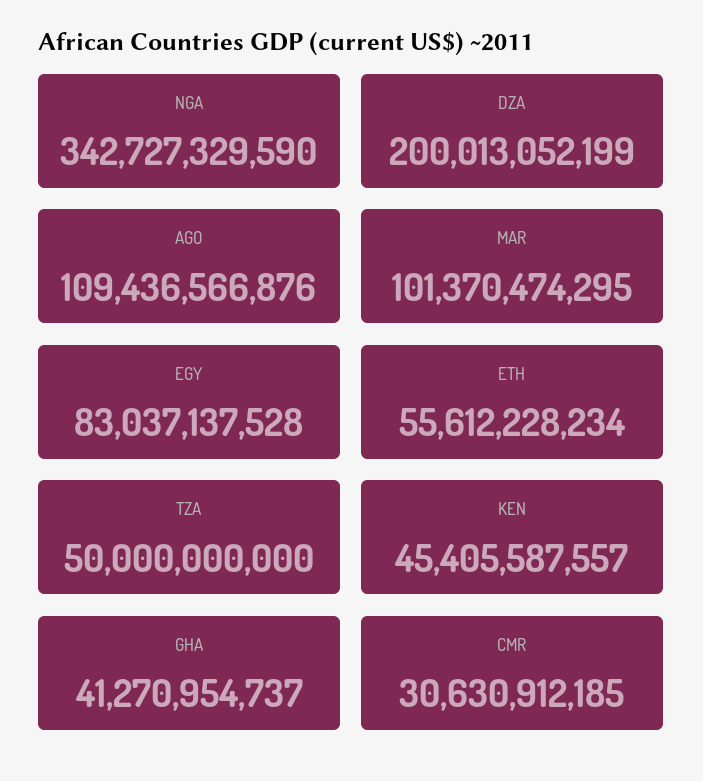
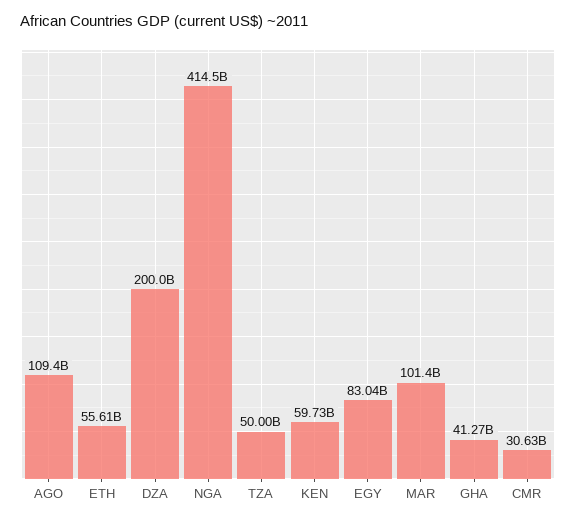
  {
-   "NGA": 342727329590,
+   "NGA": 414500000000,
    "DZA": 200013052199,
    "AGO": 109436566876,
    "MAR": 101370474295,
    "EGY": 83037137528,
    "ETH": 55612228234,
    "TZA": 50000000000,
-   "KEN": 45405587557,
+   "KEN": 59730000000,
    "GHA": 41270954737,
    "CMR": 30630912185
  }

